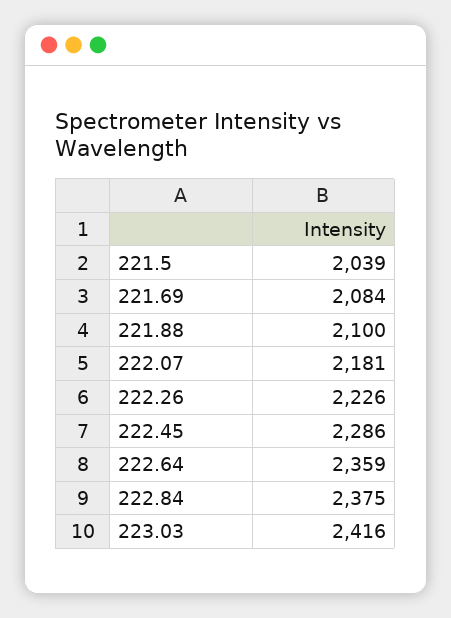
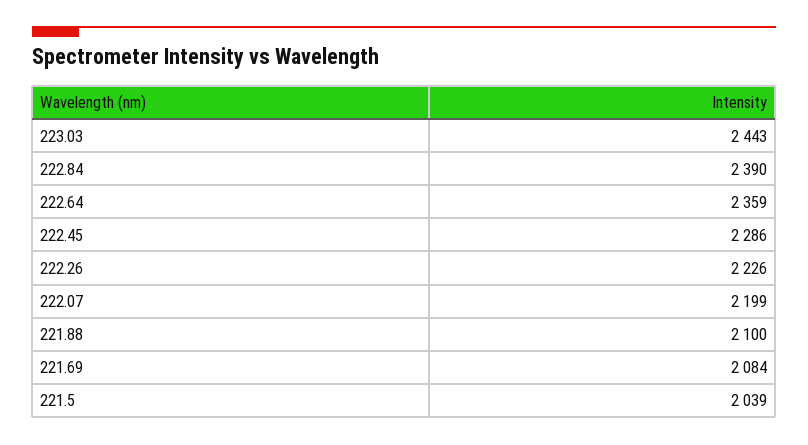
  {
    "221.5": 2039,
    "221.69": 2084,
    "221.88": 2100,
-   "222.07": 2181,
+   "222.07": 2199,
    "222.26": 2226,
    "222.45": 2286,
    "222.64": 2359,
-   "222.84": 2375,
+   "222.84": 2390,
-   "223.03": 2416
+   "223.03": 2443
  }

